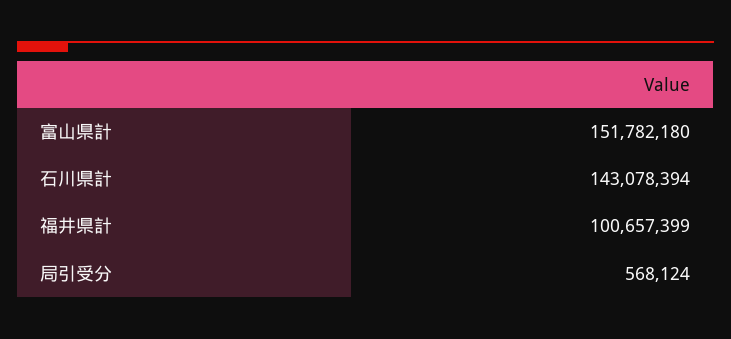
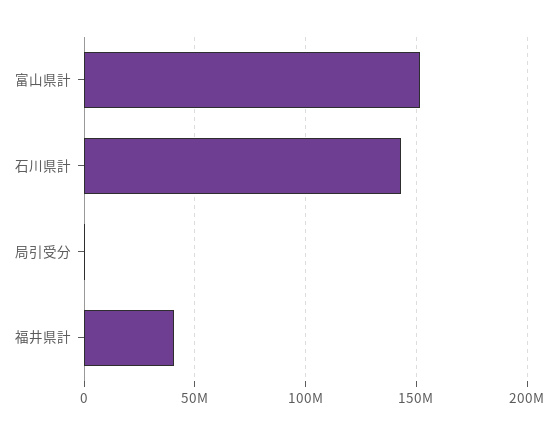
  {
    "富山県計": 151782180,
    "石川県計": 143078394,
-   "福井県計": 100657399,
+   "福井県計": 40000000,
    "局引受分": 568124
  }

